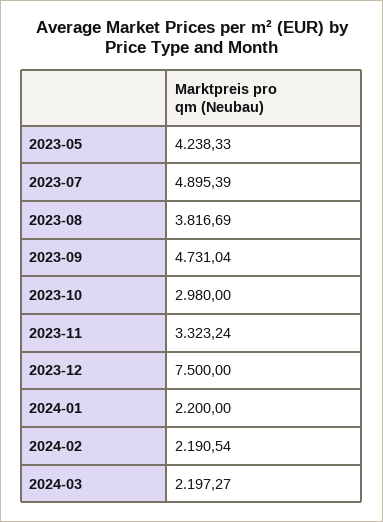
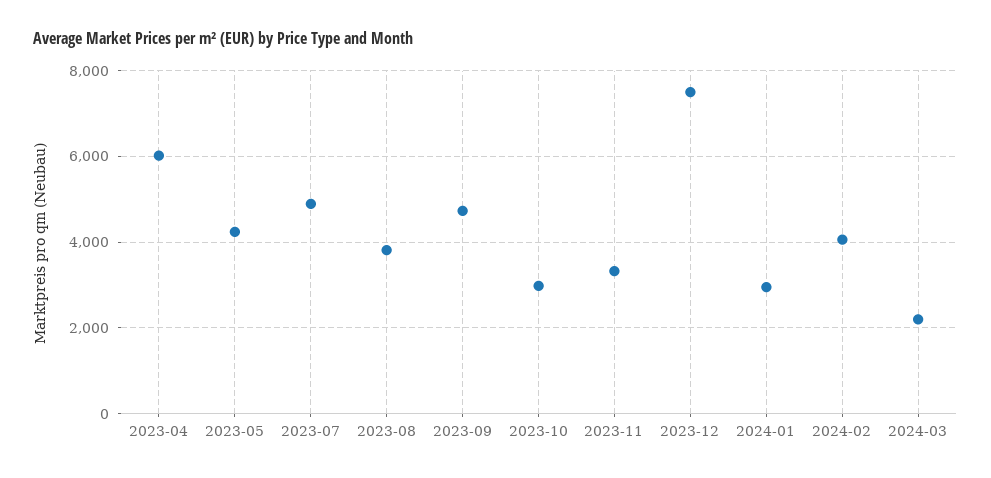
  {
    "2023-05": 4238.33,
    "2023-07": 4895.39,
    "2023-08": 3816.69,
    "2023-09": 4731.04,
    "2023-10": 2980,
    "2023-11": 3323.24,
    "2023-12": 7500,
-   "2024-01": 2200,
+   "2024-01": 3000,
-   "2024-02": 2190.54,
+   "2024-02": 4000,
-   "2024-03": 2197.27
+   "2024-03": 2197.27,
+   "2023-04": 6000
  }

